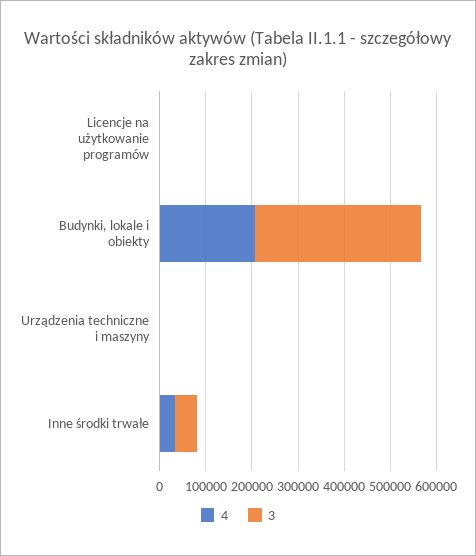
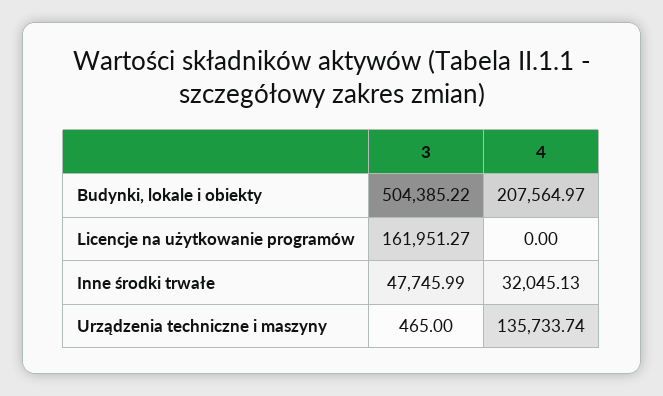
  {
    "4": {
      "Licencje na użytkowanie programów": 0,
      "Budynki, lokale i obiekty": 207564.97,
-     "Urządzenia techniczne i maszyny": 0,
+     "Urządzenia techniczne i maszyny": 135733.74,
      "Inne środki trwałe": 32045.13
    },
    "3": {
-     "Licencje na użytkowanie programów": 0,
+     "Licencje na użytkowanie programów": 161951.27,
-     "Budynki, lokale i obiekty": 360000,
+     "Budynki, lokale i obiekty": 504385.22,
      "Urządzenia techniczne i maszyny": 465,
      "Inne środki trwałe": 47745.99
    }
  }

